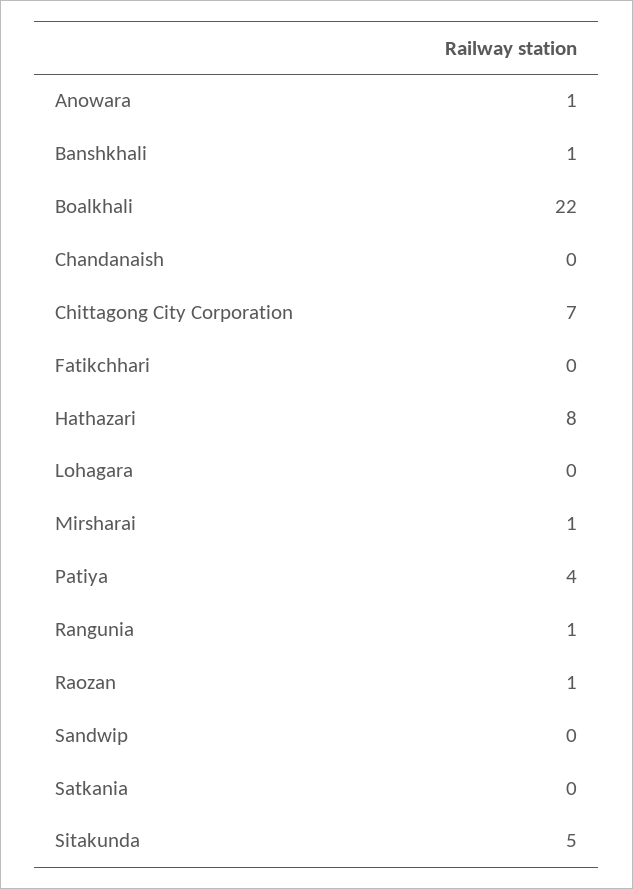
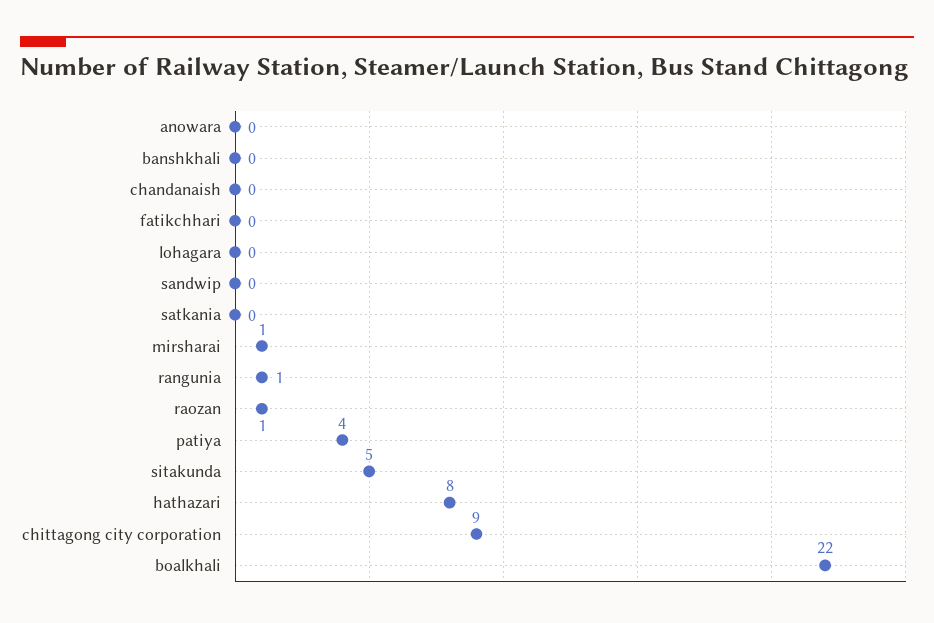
  {
-   "Anowara": 1,
+   "Anowara": 0,
-   "Banshkhali": 1,
+   "Banshkhali": 0,
    "Boalkhali": 22,
    "Chandanaish": 0,
-   "Chittagong City Corporation": 7,
+   "Chittagong City Corporation": 9,
    "Fatikchhari": 0,
    "Hathazari": 8,
    "Lohagara": 0,
    "Mirsharai": 1,
    "Patiya": 4,
    "Rangunia": 1,
    "Raozan": 1,
    "Sandwip": 0,
    "Satkania": 0,
    "Sitakunda": 5
  }

